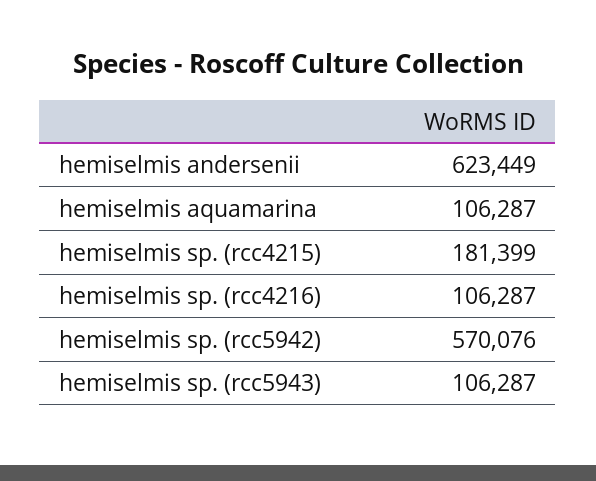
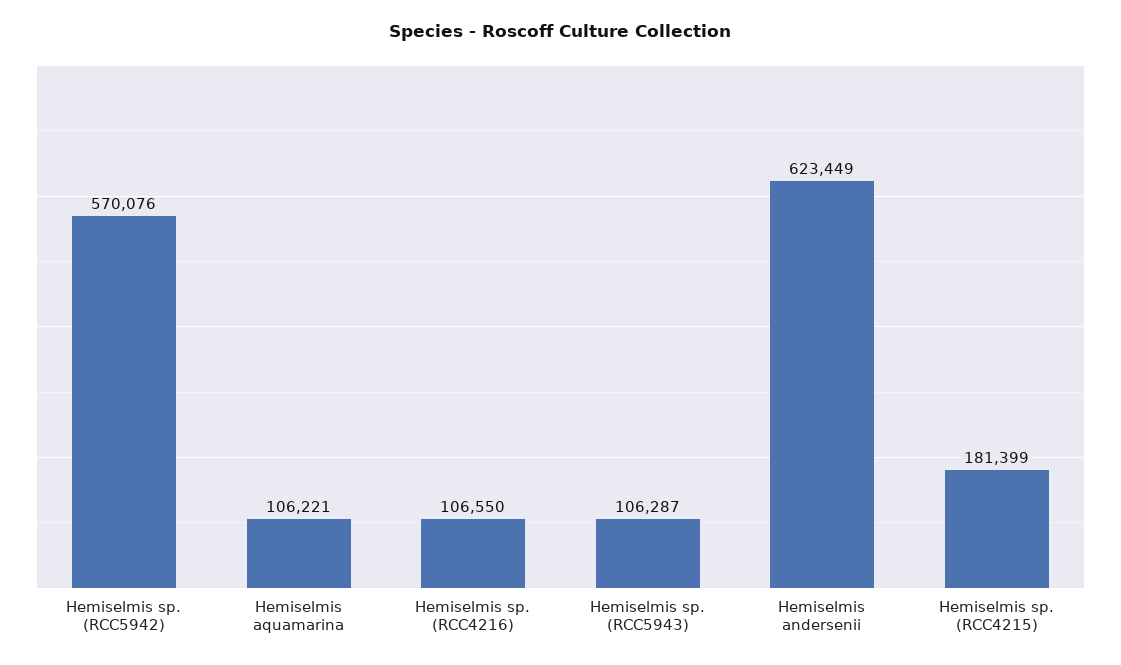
  {
    "hemiselmis andersenii": 623449,
-   "hemiselmis aquamarina": 106287,
+   "hemiselmis aquamarina": 106221,
    "hemiselmis sp. (rcc4215)": 181399,
-   "hemiselmis sp. (rcc4216)": 106287,
+   "hemiselmis sp. (rcc4216)": 106550,
    "hemiselmis sp. (rcc5942)": 570076,
    "hemiselmis sp. (rcc5943)": 106287
  }

